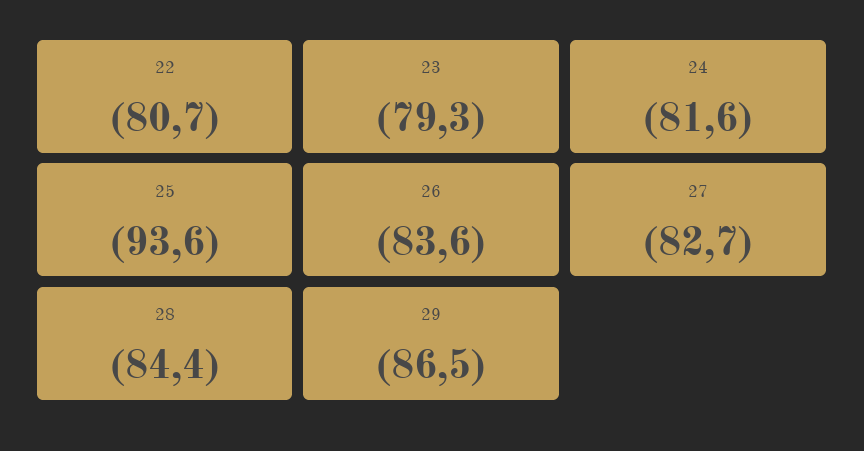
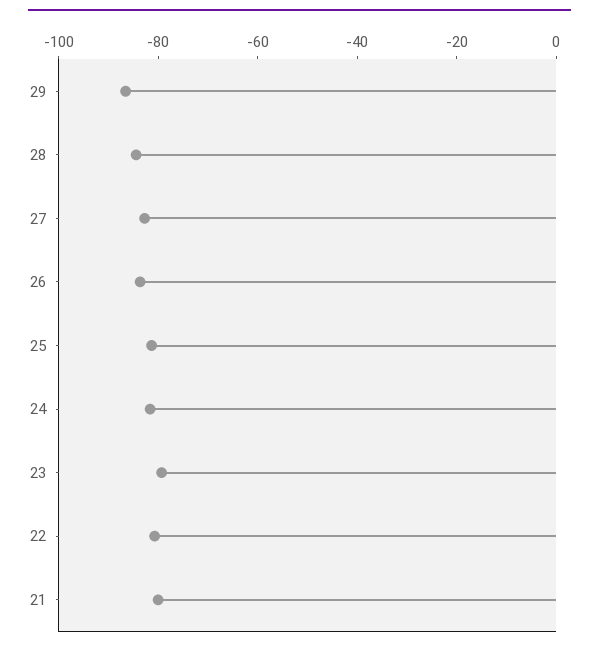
  {
    "22": -80.7,
    "23": -79.3,
    "24": -81.6,
-   "25": -93.6,
+   "25": -80,
    "26": -83.6,
    "27": -82.7,
    "28": -84.4,
-   "29": -86.5
+   "29": -86.5,
+   "21": -80
  }

